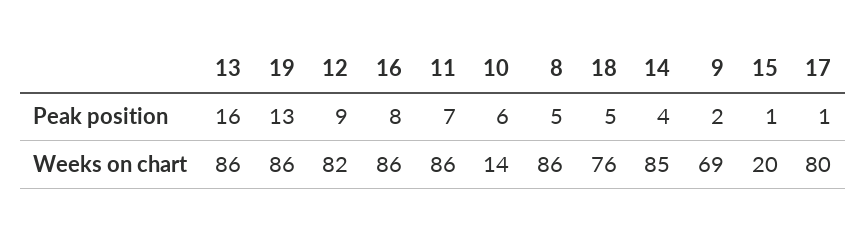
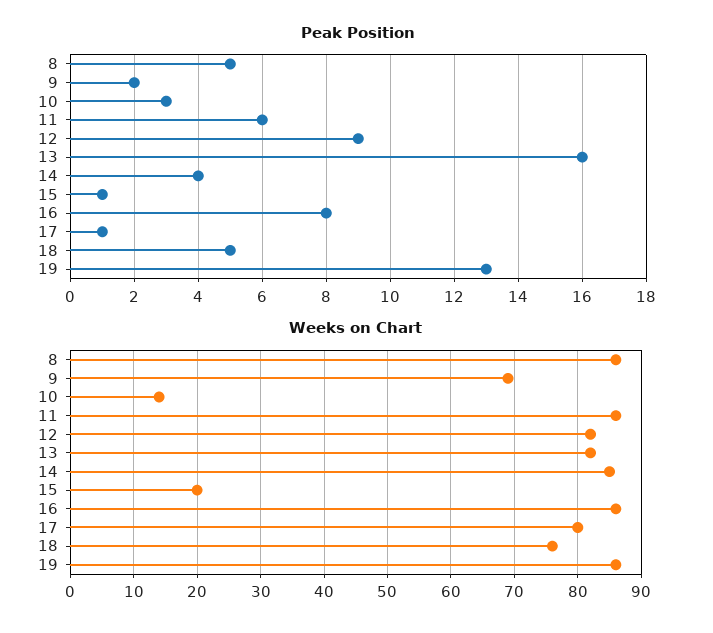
  {
    "Peak position": {
      "13": 16,
      "19": 13,
      "12": 9,
      "16": 8,
-     "11": 7,
+     "11": 6,
-     "10": 6,
+     "10": 3,
      "8": 5,
      "18": 5,
      "14": 4,
      "9": 2,
      "15": 1,
      "17": 1
    },
    "Weeks on chart": {
-     "13": 86,
+     "13": 82,
      "19": 86,
      "12": 82,
      "16": 86,
      "11": 86,
      "10": 14,
      "8": 86,
      "18": 76,
      "14": 85,
      "9": 69,
      "15": 20,
      "17": 80
    }
  }

